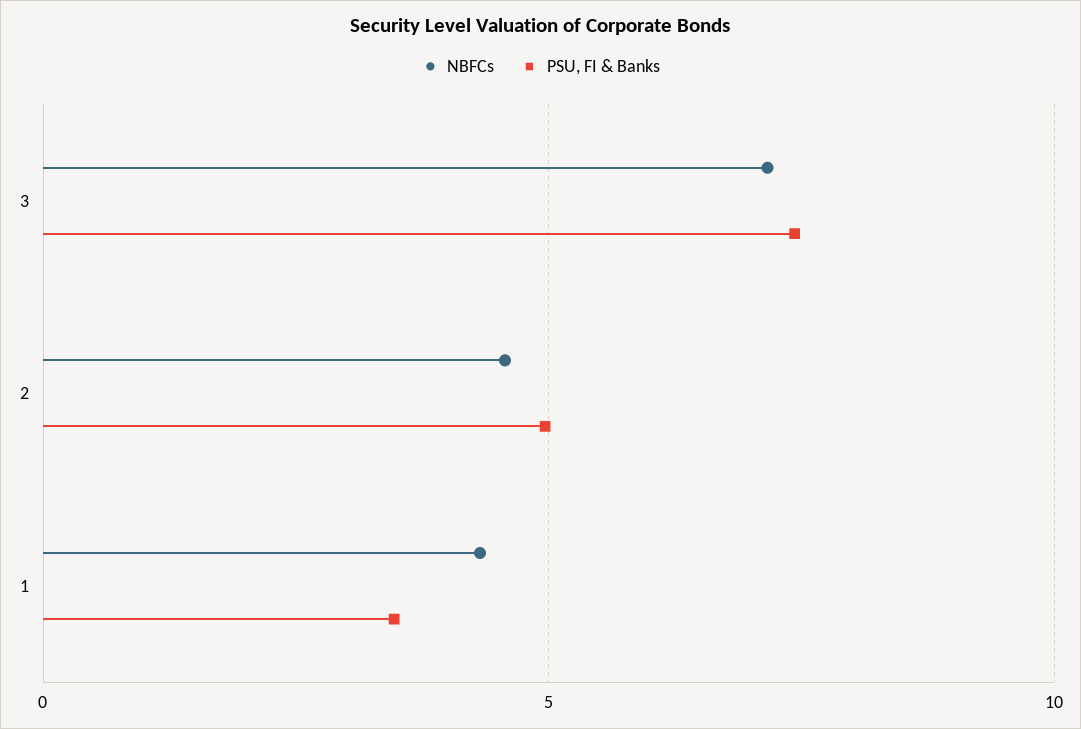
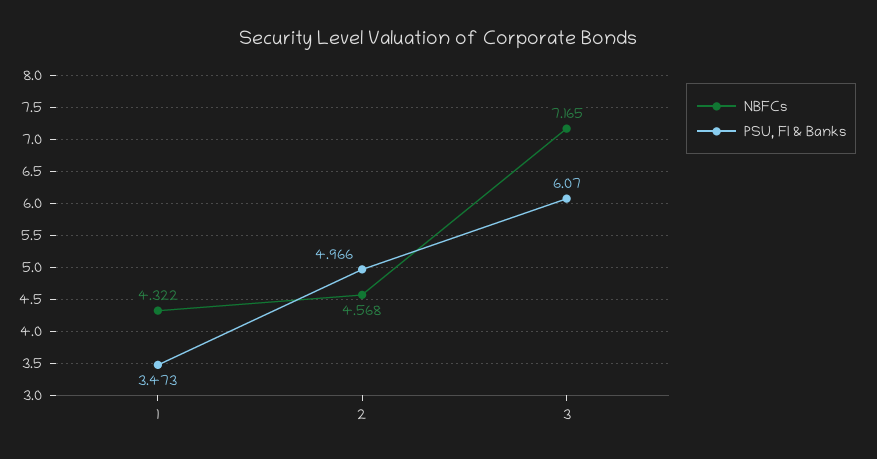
  {
    "NBFCs": {
      "3": 7.165,
      "2": 4.568,
      "1": 4.322
    },
    "PSU, FI & Banks": {
-     "3": 7.5,
+     "3": 6.07,
      "2": 4.966,
      "1": 3.473
    }
  }

